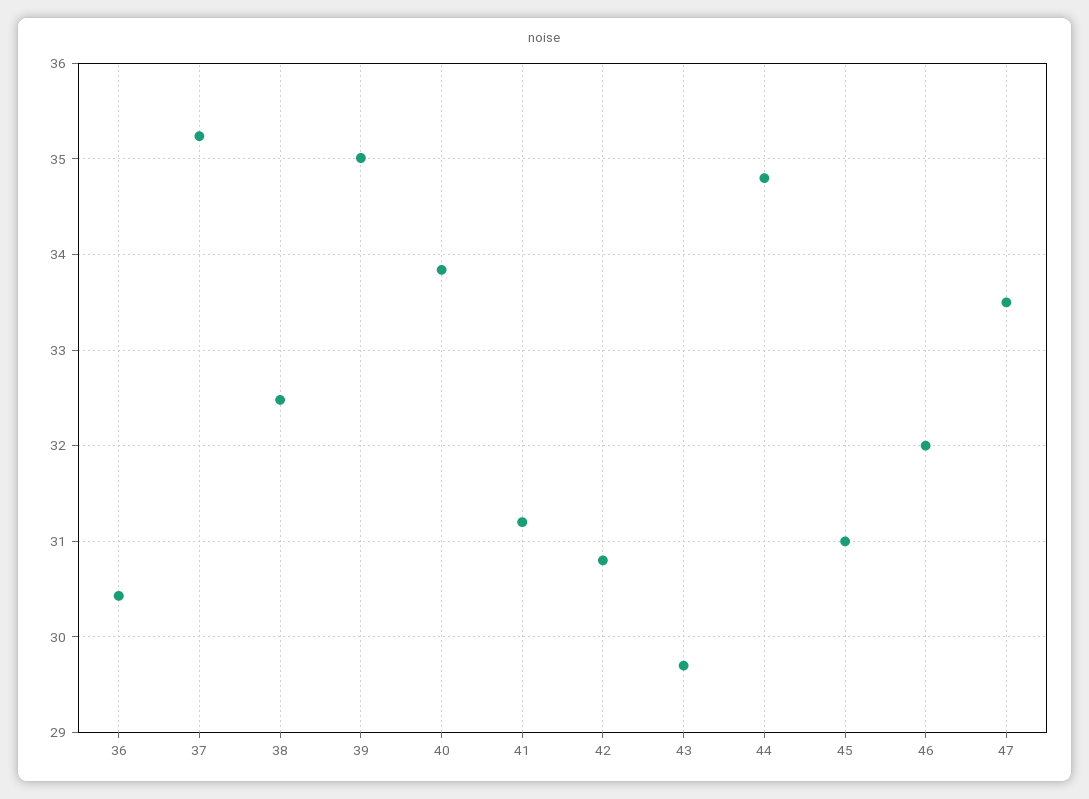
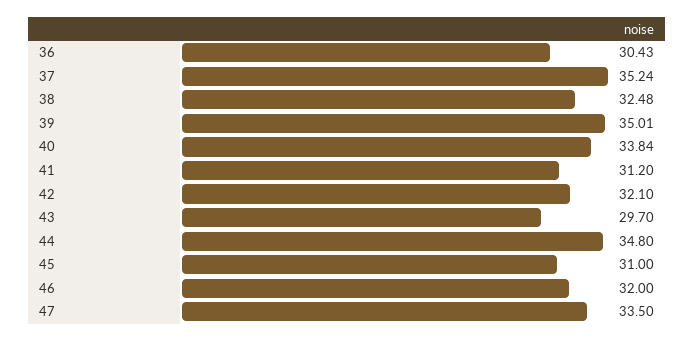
  {
    "36": 30.43,
    "37": 35.24,
    "38": 32.48,
    "39": 35.01,
    "40": 33.84,
    "41": 31.2,
-   "42": 30.8,
+   "42": 32.1,
    "43": 29.7,
    "44": 34.8,
    "45": 31,
    "46": 32,
    "47": 33.5
  }

